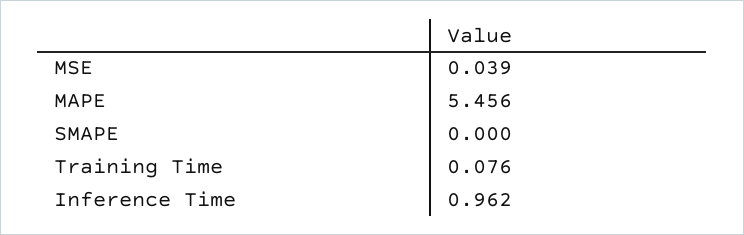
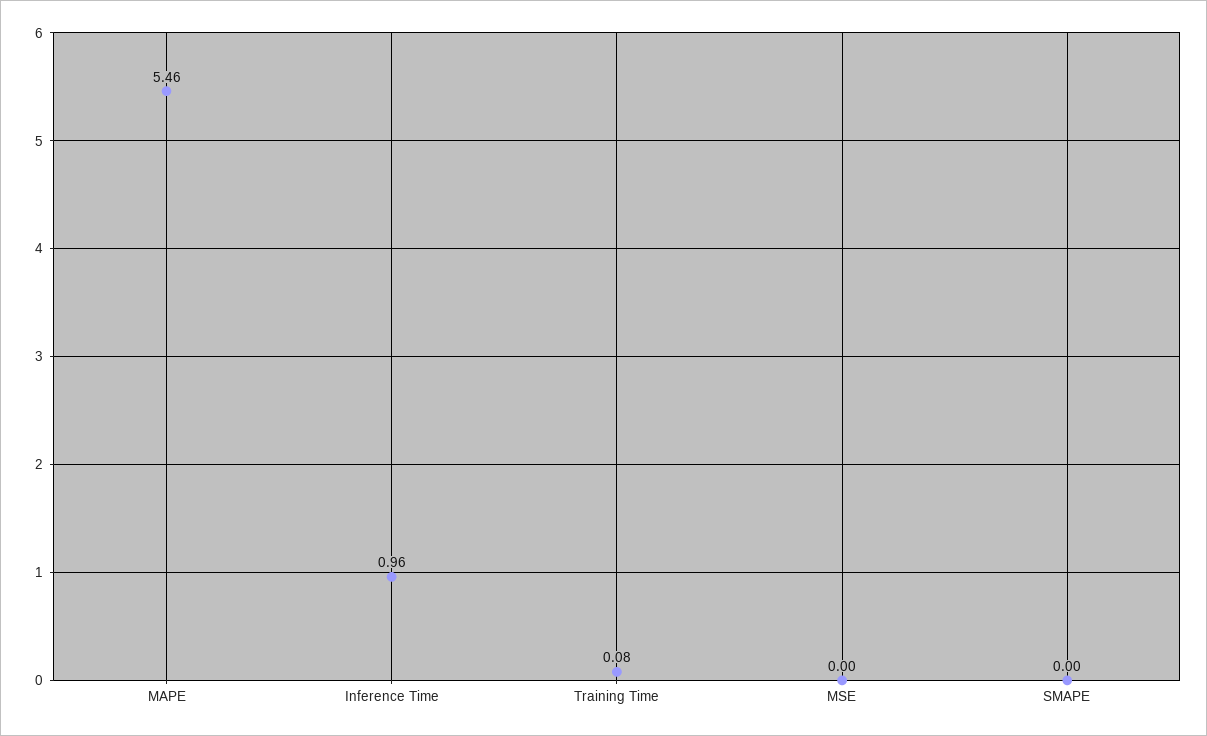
  {
-   "MSE": 0.039,
+   "MSE": 0,
    "MAPE": 5.456,
    "SMAPE": 0,
    "Training Time": 0.076,
    "Inference Time": 0.962
  }

